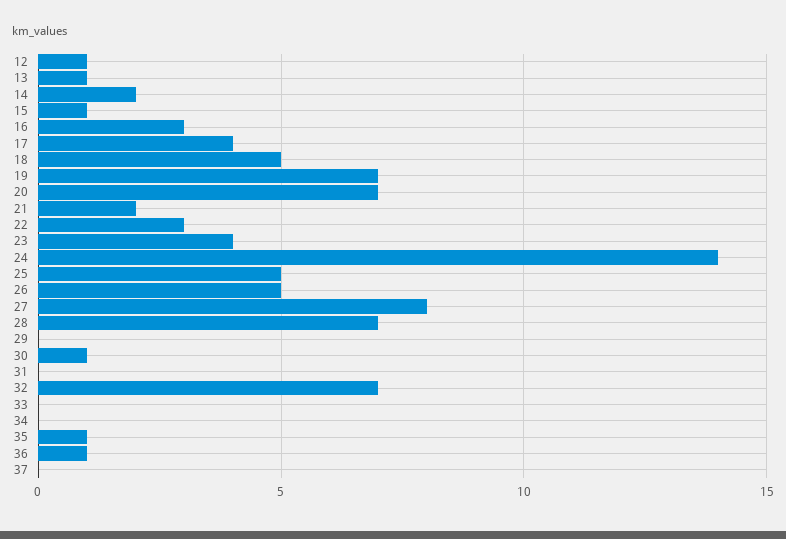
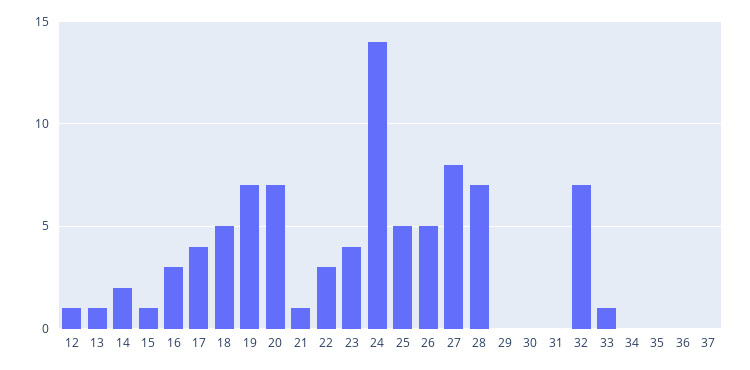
  {
    "12": 1,
    "13": 1,
    "14": 2,
    "15": 1,
    "16": 3,
    "17": 4,
    "18": 5,
    "19": 7,
    "20": 7,
-   "21": 2,
+   "21": 1,
    "22": 3,
    "23": 4,
    "24": 14,
    "25": 5,
    "26": 5,
    "27": 8,
    "28": 7,
    "29": 0,
-   "30": 1,
+   "30": 0,
    "31": 0,
    "32": 7,
-   "33": 0,
+   "33": 1,
    "34": 0,
-   "35": 1,
+   "35": 0,
-   "36": 1,
+   "36": 0,
    "37": 0
  }

